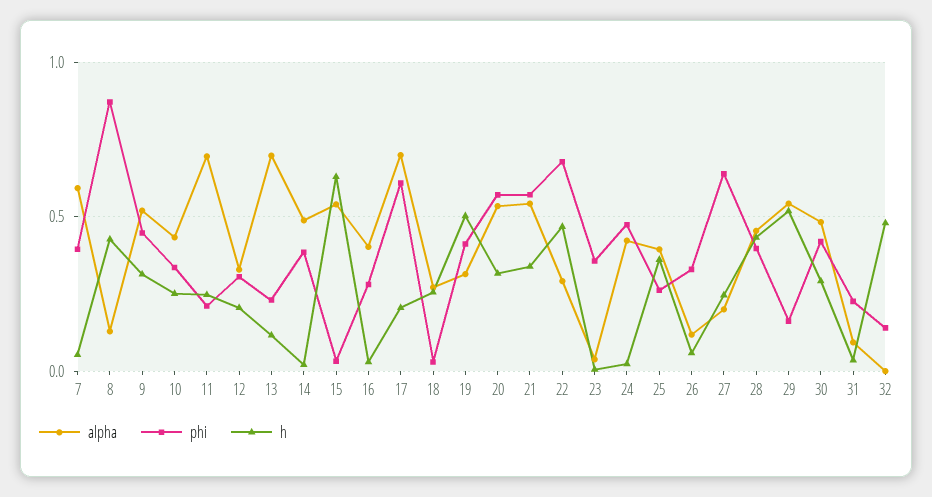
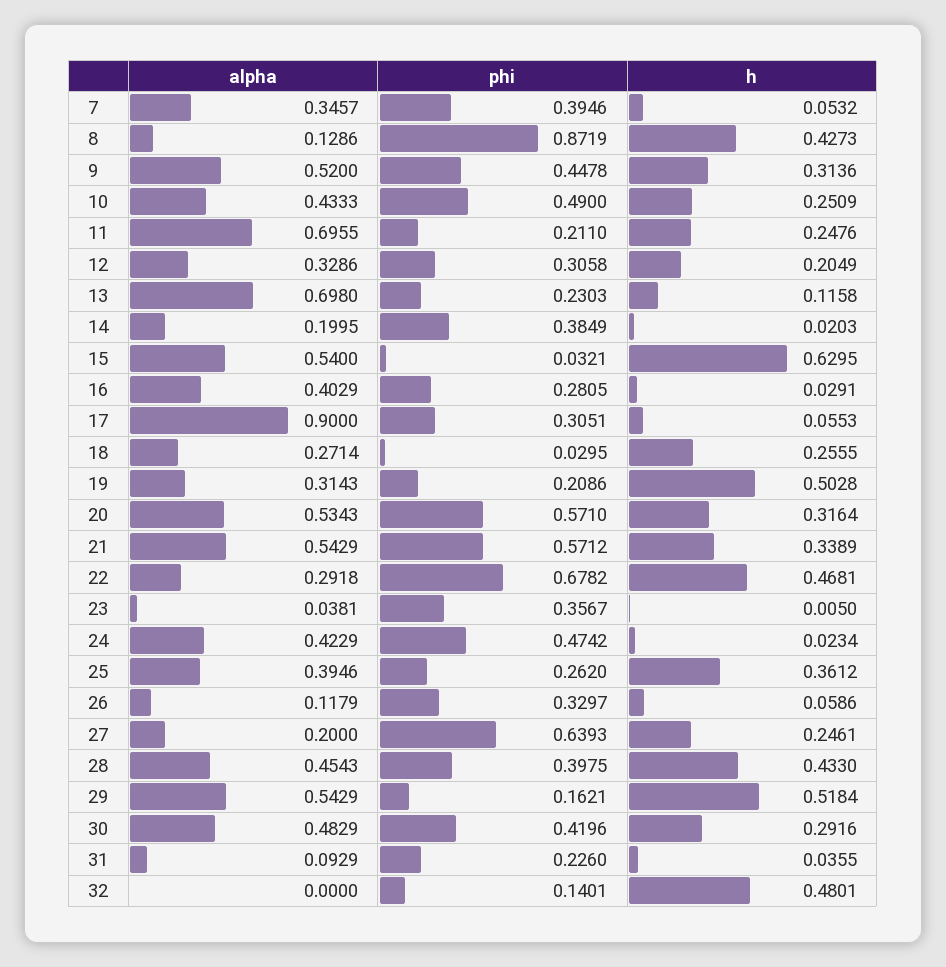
  {
    "alpha": {
-     "7": 0.6,
+     "7": 0.3457,
      "8": 0.1286,
      "9": 0.52,
      "10": 0.4333,
      "11": 0.6955,
      "12": 0.3286,
      "13": 0.698,
-     "14": 0.5,
+     "14": 0.1995,
      "15": 0.54,
      "16": 0.4029,
-     "17": 0.7,
+     "17": 0.9,
      "18": 0.2714,
      "19": 0.3143,
      "20": 0.5343,
      "21": 0.5429,
      "22": 0.2918,
      "23": 0.0381,
      "24": 0.4229,
      "25": 0.3946,
      "26": 0.1179,
      "27": 0.2,
      "28": 0.4543,
      "29": 0.5429,
      "30": 0.4829,
      "31": 0.0929,
      "32": 0
    },
    "phi": {
      "7": 0.3946,
      "8": 0.8719,
      "9": 0.4478,
-     "10": 0.35,
+     "10": 0.49,
      "11": 0.211,
      "12": 0.3058,
      "13": 0.2303,
      "14": 0.3849,
      "15": 0.0321,
      "16": 0.2805,
-     "17": 0.6,
+     "17": 0.3051,
      "18": 0.0295,
-     "19": 0.4,
+     "19": 0.2086,
      "20": 0.571,
      "21": 0.5712,
      "22": 0.6782,
      "23": 0.3567,
      "24": 0.4742,
      "25": 0.262,
      "26": 0.3297,
      "27": 0.6393,
      "28": 0.3975,
      "29": 0.1621,
      "30": 0.4196,
      "31": 0.226,
      "32": 0.1401
    },
    "h": {
      "7": 0.0532,
      "8": 0.4273,
      "9": 0.3136,
      "10": 0.2509,
      "11": 0.2476,
      "12": 0.2049,
      "13": 0.1158,
      "14": 0.0203,
      "15": 0.6295,
      "16": 0.0291,
-     "17": 0.2,
+     "17": 0.0553,
      "18": 0.2555,
      "19": 0.5028,
      "20": 0.3164,
      "21": 0.3389,
      "22": 0.4681,
      "23": 0.005,
      "24": 0.0234,
      "25": 0.3612,
      "26": 0.0586,
      "27": 0.2461,
      "28": 0.433,
      "29": 0.5184,
      "30": 0.2916,
      "31": 0.0355,
      "32": 0.4801
    }
  }

